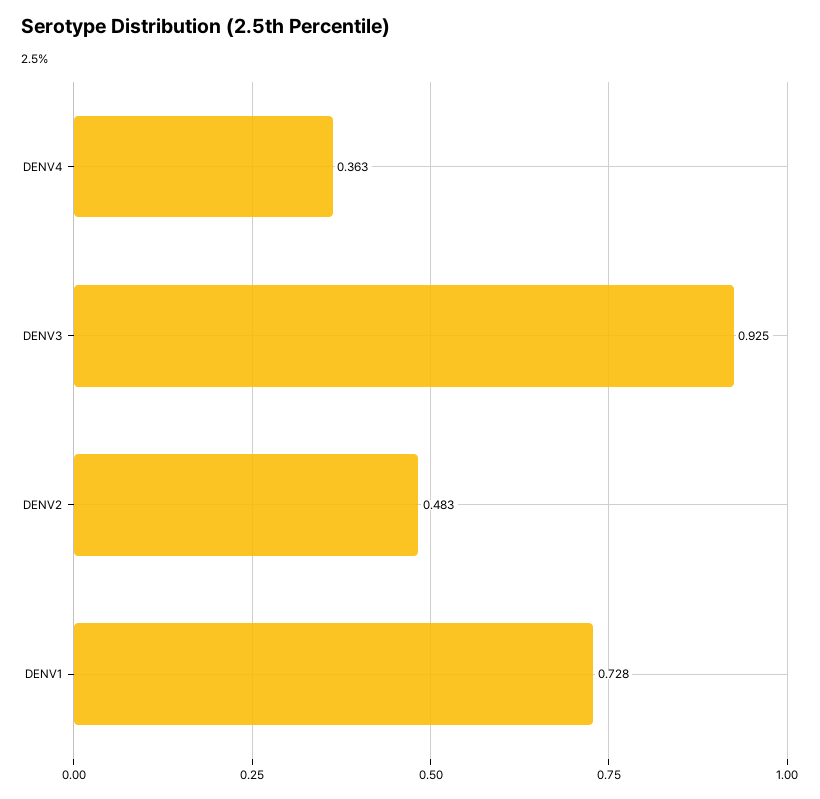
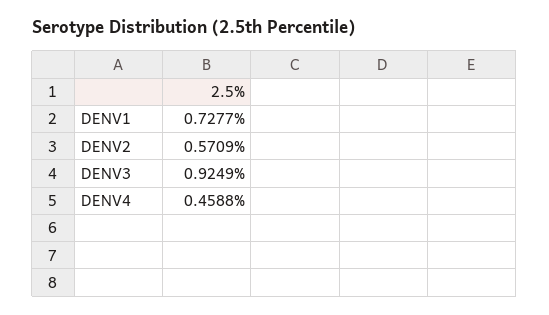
  {
-   "DENV4": 0.363,
+   "DENV4": 0.4588,
    "DENV3": 0.9249,
-   "DENV2": 0.483,
+   "DENV2": 0.5709,
    "DENV1": 0.7277
  }

